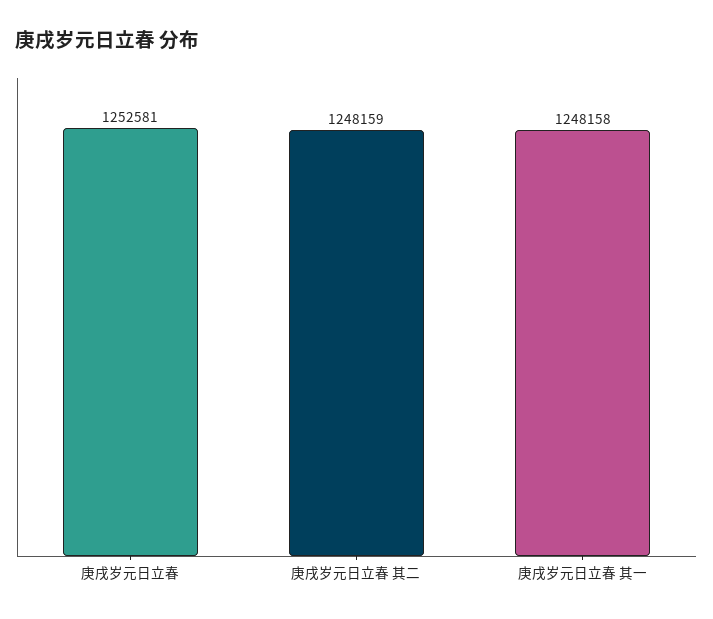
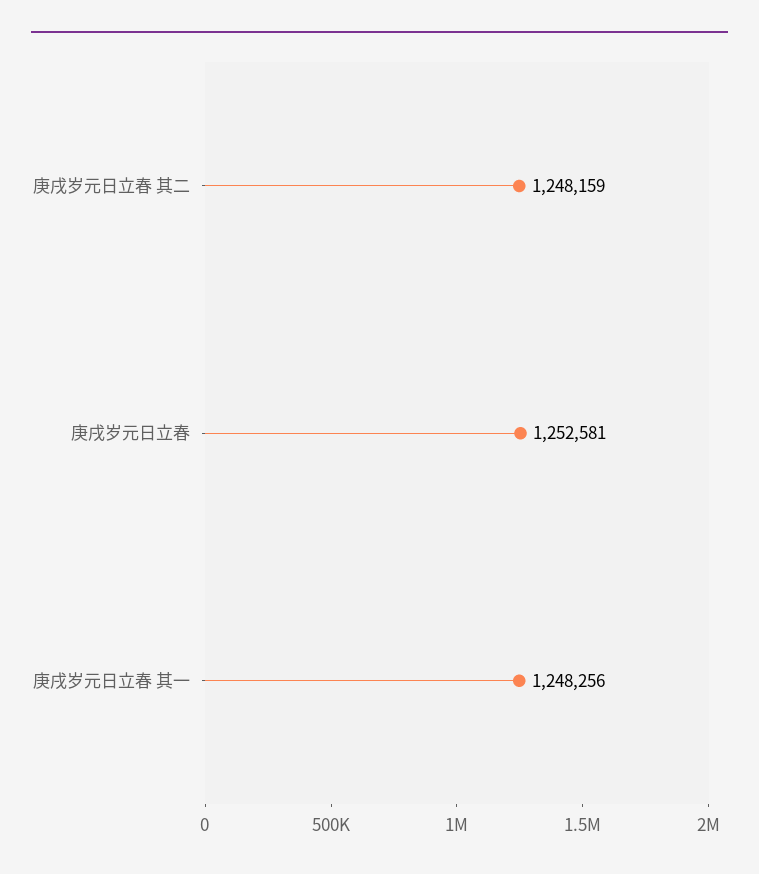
  {
    "庚戌岁元日立春": 1252581,
    "庚戌岁元日立春 其二": 1248159,
-   "庚戌岁元日立春 其一": 1248158
+   "庚戌岁元日立春 其一": 1248256
  }

